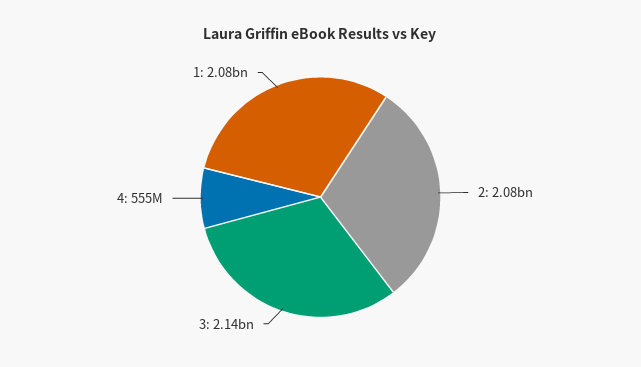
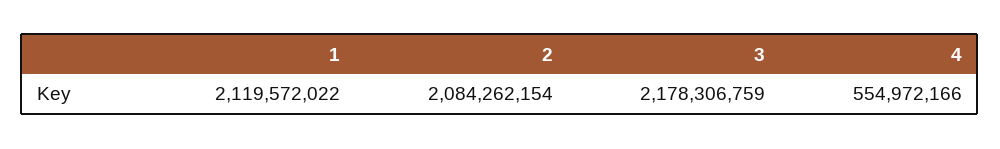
  {
    "2": 2084262154,
-   "3": 2140000000,
+   "3": 2178306759,
    "4": 554972166,
-   "1": 2080000000
+   "1": 2119572022
  }

